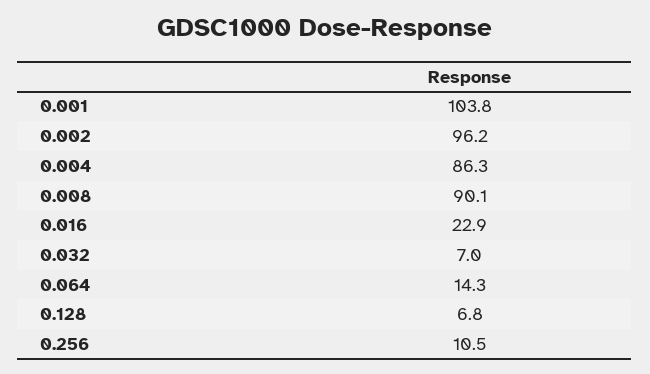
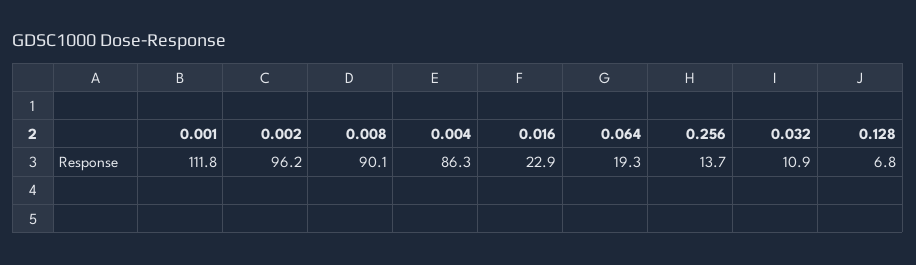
  {
-   "0.001": 103.8,
+   "0.001": 111.8,
    "0.002": 96.2,
    "0.004": 86.3,
    "0.008": 90.1,
    "0.016": 22.9,
-   "0.032": 7,
+   "0.032": 10.9,
-   "0.064": 14.3,
+   "0.064": 19.3,
    "0.128": 6.8,
-   "0.256": 10.5
+   "0.256": 13.7
  }

